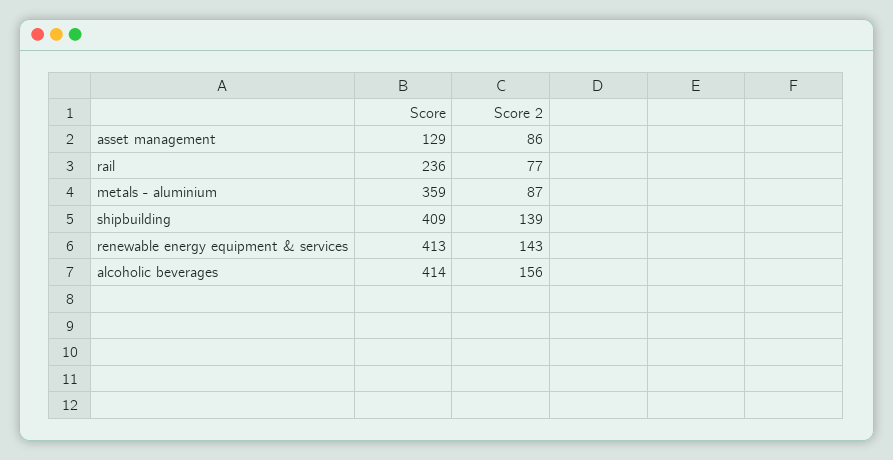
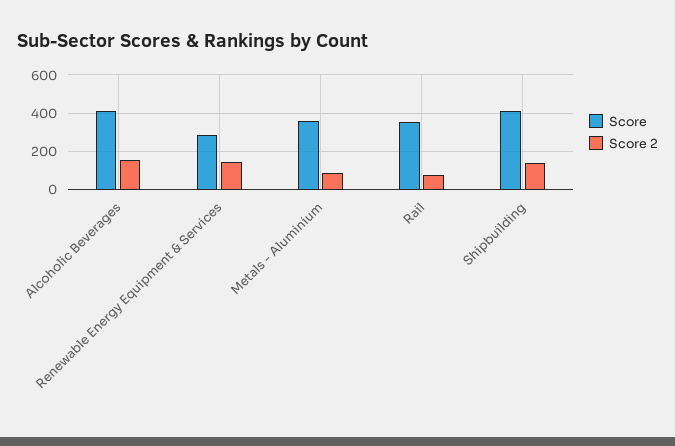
  {
    "Score": {
-     "asset management": 129,
-     "rail": 236,
+     "rail": 350,
      "metals - aluminium": 359,
      "shipbuilding": 409,
-     "renewable energy equipment & services": 413,
+     "renewable energy equipment & services": 300,
      "alcoholic beverages": 414
    },
    "Score 2": {
-     "asset management": 86,
      "rail": 77,
      "metals - aluminium": 87,
      "shipbuilding": 139,
      "renewable energy equipment & services": 143,
      "alcoholic beverages": 156
    }
  }

